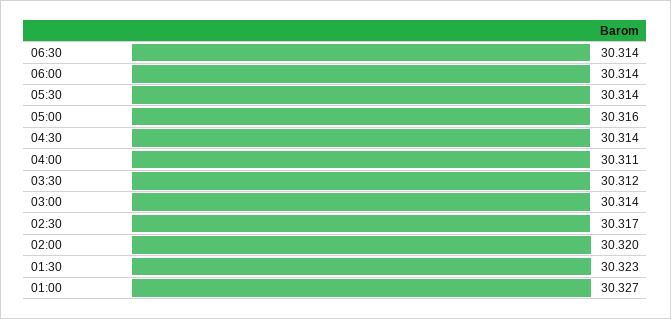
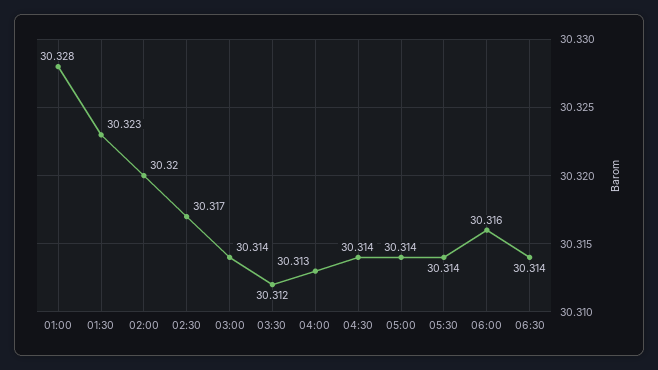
  {
    "06:30": 30.314,
-   "06:00": 30.314,
+   "06:00": 30.316,
    "05:30": 30.314,
-   "05:00": 30.316,
+   "05:00": 30.314,
    "04:30": 30.314,
-   "04:00": 30.311,
+   "04:00": 30.313,
    "03:30": 30.312,
    "03:00": 30.314,
    "02:30": 30.317,
    "02:00": 30.32,
    "01:30": 30.323,
-   "01:00": 30.327
+   "01:00": 30.328
  }

